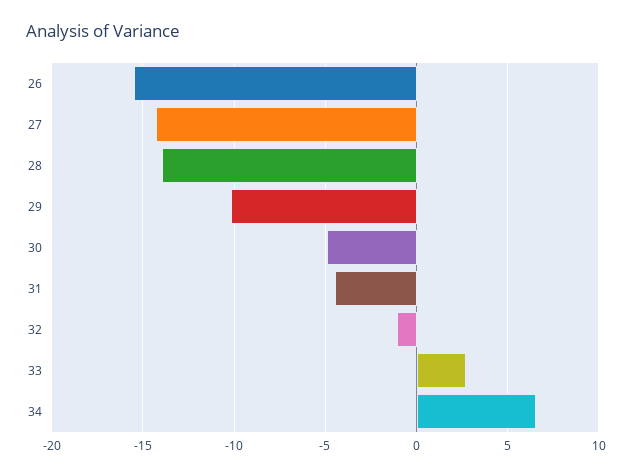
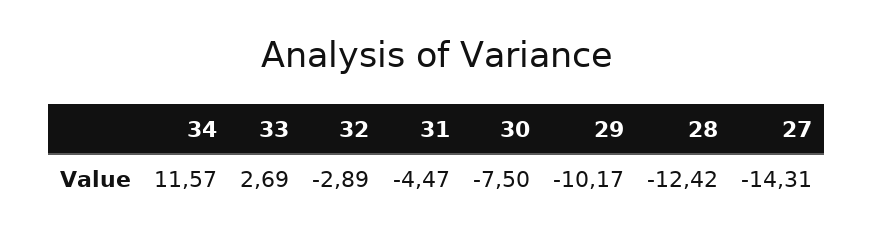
  {
-   "26": -15.5,
    "27": -14.31,
-   "28": -14,
+   "28": -12.42,
    "29": -10.17,
-   "30": -5,
+   "30": -7.5,
    "31": -4.47,
-   "32": -1,
+   "32": -2.89,
    "33": 2.69,
-   "34": 6.5
+   "34": 11.57
  }

